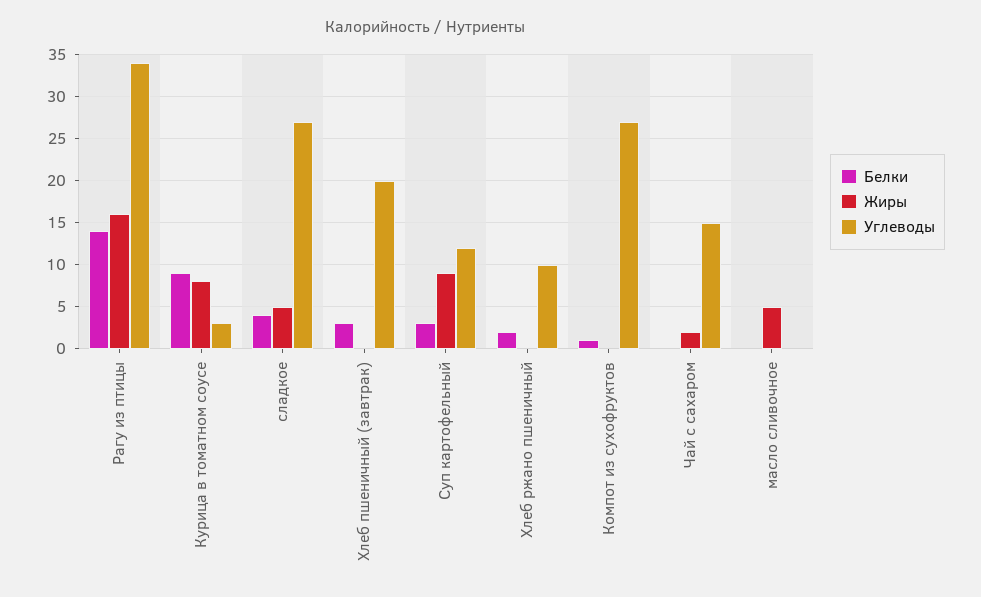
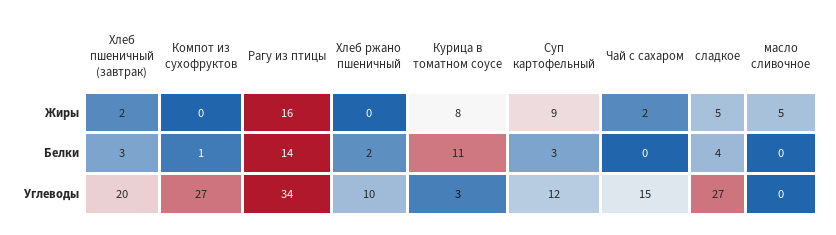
  {
    "Белки": {
      "Рагу из птицы": 14,
-     "Курица в томатном соусе": 9,
+     "Курица в томатном соусе": 11,
      "сладкое": 4,
      "Хлеб пшеничный (завтрак)": 3,
      "Суп картофельный": 3,
      "Хлеб ржано пшеничный": 2,
      "Компот из сухофруктов": 1,
      "Чай с сахаром": 0,
      "масло сливочное": 0
    },
    "Жиры": {
      "Рагу из птицы": 16,
      "Курица в томатном соусе": 8,
      "сладкое": 5,
-     "Хлеб пшеничный (завтрак)": 0,
+     "Хлеб пшеничный (завтрак)": 2,
      "Суп картофельный": 9,
      "Хлеб ржано пшеничный": 0,
      "Компот из сухофруктов": 0,
      "Чай с сахаром": 2,
      "масло сливочное": 5
    },
    "Углеводы": {
      "Рагу из птицы": 34,
      "Курица в томатном соусе": 3,
      "сладкое": 27,
      "Хлеб пшеничный (завтрак)": 20,
      "Суп картофельный": 12,
      "Хлеб ржано пшеничный": 10,
      "Компот из сухофруктов": 27,
      "Чай с сахаром": 15,
      "масло сливочное": 0
    }
  }

